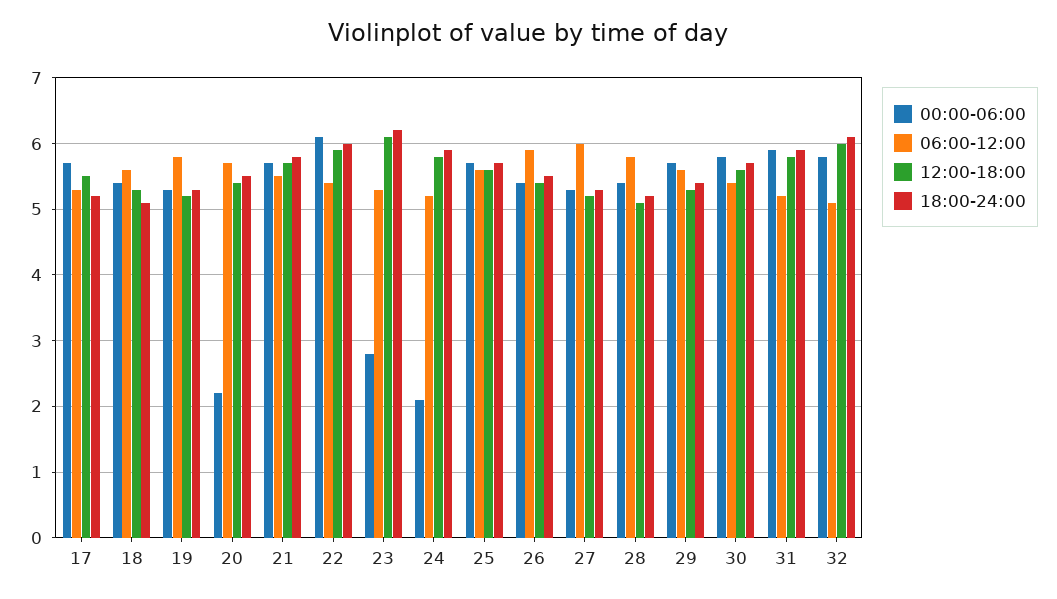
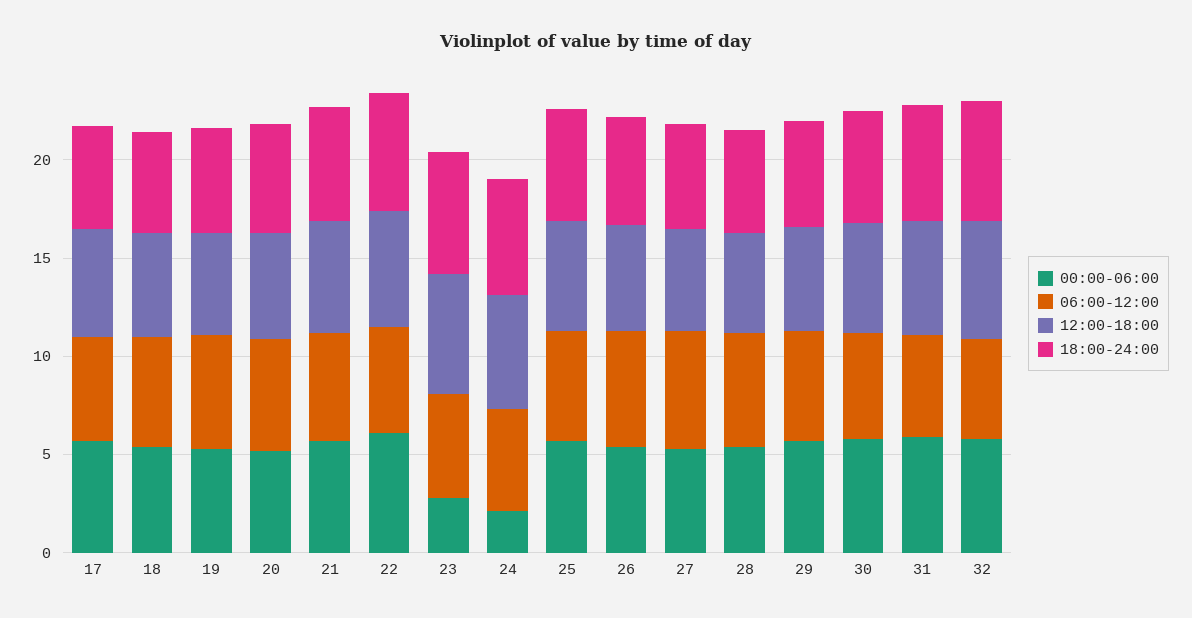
  {
    "00:00-06:00": {
      "17": 5.7,
      "18": 5.4,
      "19": 5.3,
-     "20": 2.2,
+     "20": 5,
      "21": 5.7,
      "22": 6.1,
      "23": 2.8,
      "24": 2.1,
      "25": 5.7,
      "26": 5.4,
      "27": 5.3,
      "28": 5.4,
      "29": 5.7,
      "30": 5.8,
      "31": 5.9,
      "32": 5.8
    },
    "06:00-12:00": {
      "17": 5.3,
      "18": 5.6,
      "19": 5.8,
      "20": 5.7,
      "21": 5.5,
      "22": 5.4,
      "23": 5.3,
      "24": 5.2,
      "25": 5.6,
      "26": 5.9,
      "27": 6,
      "28": 5.8,
      "29": 5.6,
      "30": 5.4,
      "31": 5.2,
      "32": 5.1
    },
    "12:00-18:00": {
      "17": 5.5,
      "18": 5.3,
      "19": 5.2,
      "20": 5.4,
      "21": 5.7,
      "22": 5.9,
      "23": 6.1,
      "24": 5.8,
      "25": 5.6,
      "26": 5.4,
      "27": 5.2,
      "28": 5.1,
      "29": 5.3,
      "30": 5.6,
      "31": 5.8,
      "32": 6
    },
    "18:00-24:00": {
      "17": 5.2,
      "18": 5.1,
      "19": 5.3,
      "20": 5.5,
      "21": 5.8,
      "22": 6,
      "23": 6.2,
      "24": 5.9,
      "25": 5.7,
      "26": 5.5,
      "27": 5.3,
      "28": 5.2,
      "29": 5.4,
      "30": 5.7,
      "31": 5.9,
      "32": 6.1
    }
  }

